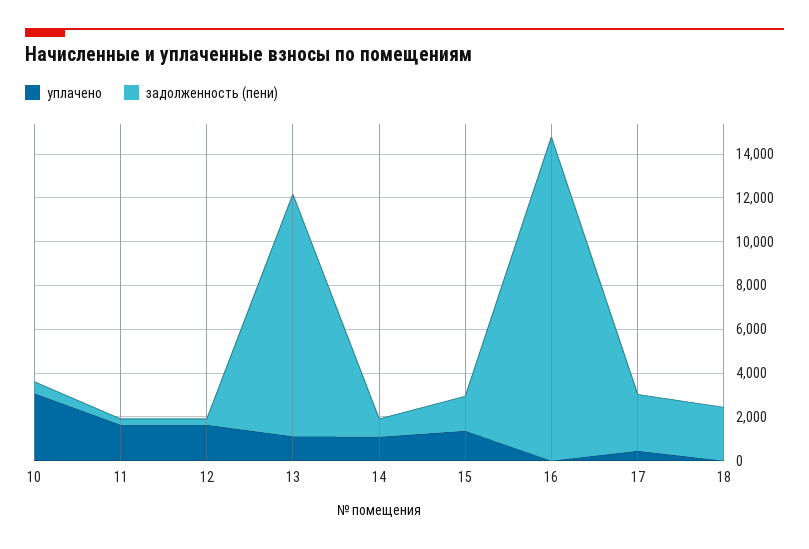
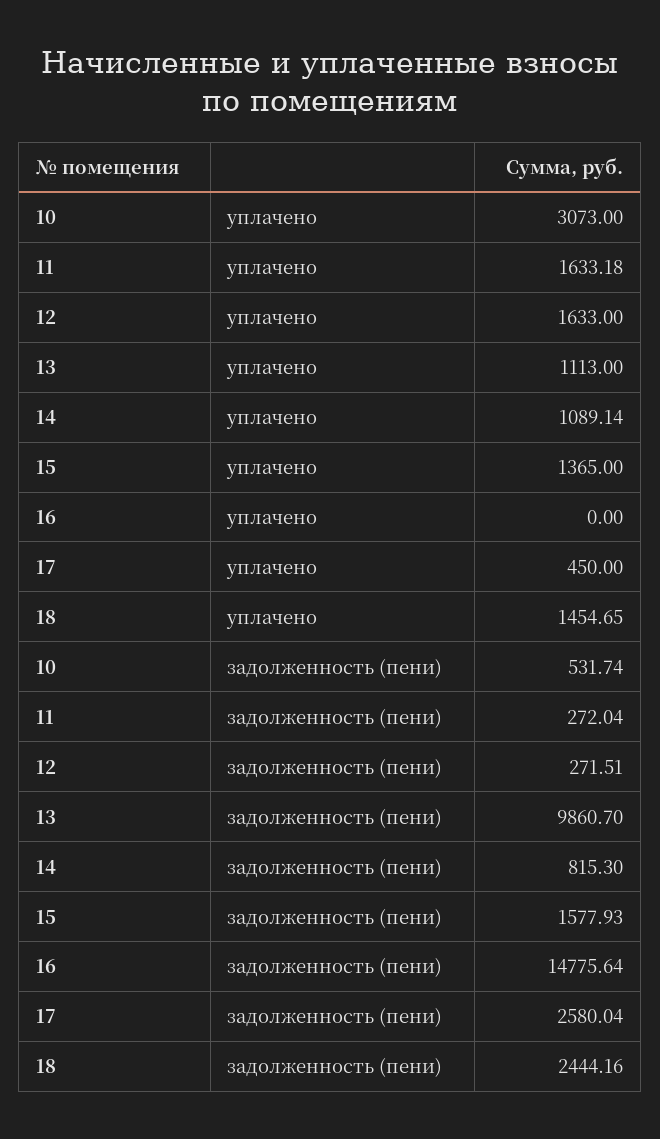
  {
    "уплачено": {
      "10": 3073,
      "11": 1633.18,
      "12": 1633,
      "13": 1113,
      "14": 1089.14,
      "15": 1365,
      "16": 0,
      "17": 450,
-     "18": 0
+     "18": 1454.65
    },
    "задолженность (пени)": {
      "10": 531.74,
      "11": 272.04,
      "12": 271.51,
-     "13": 11000,
+     "13": 9860.7,
      "14": 815.3,
      "15": 1577.93,
      "16": 14775.64,
      "17": 2580.04,
      "18": 2444.16
    }
  }

